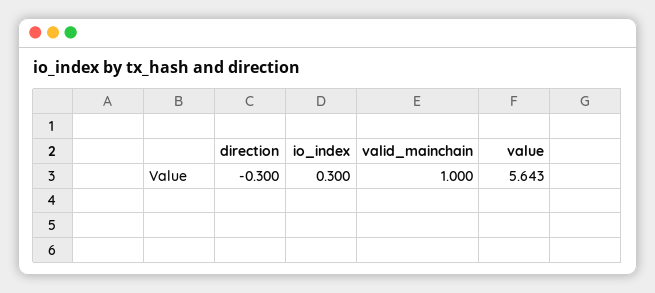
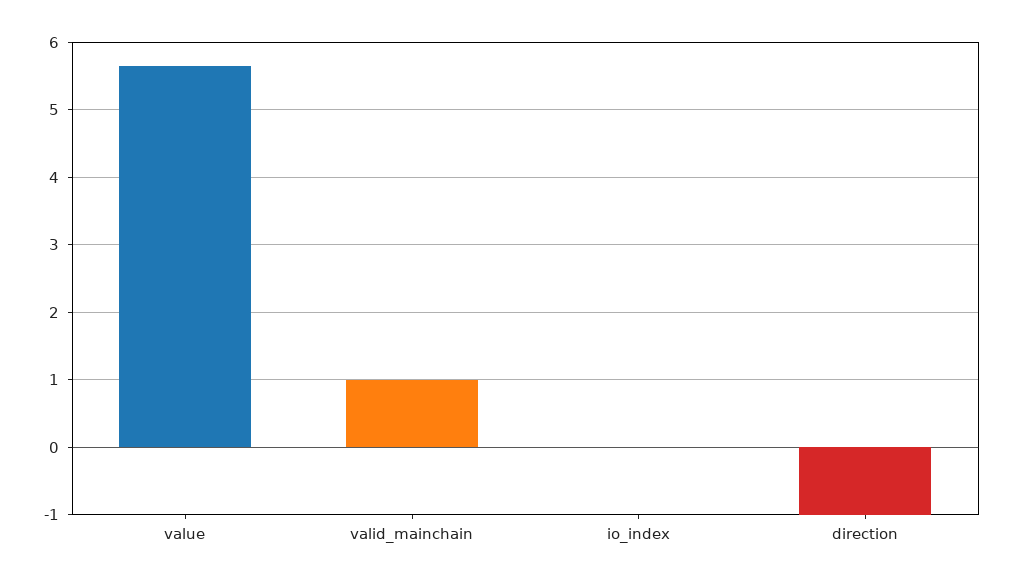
  {
-   "direction": -0.3,
+   "direction": -1,
-   "io_index": 0.3,
+   "io_index": 0,
    "valid_mainchain": 1,
    "value": 5.643
  }

